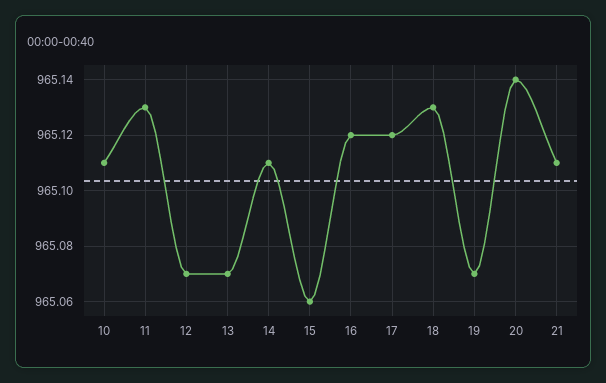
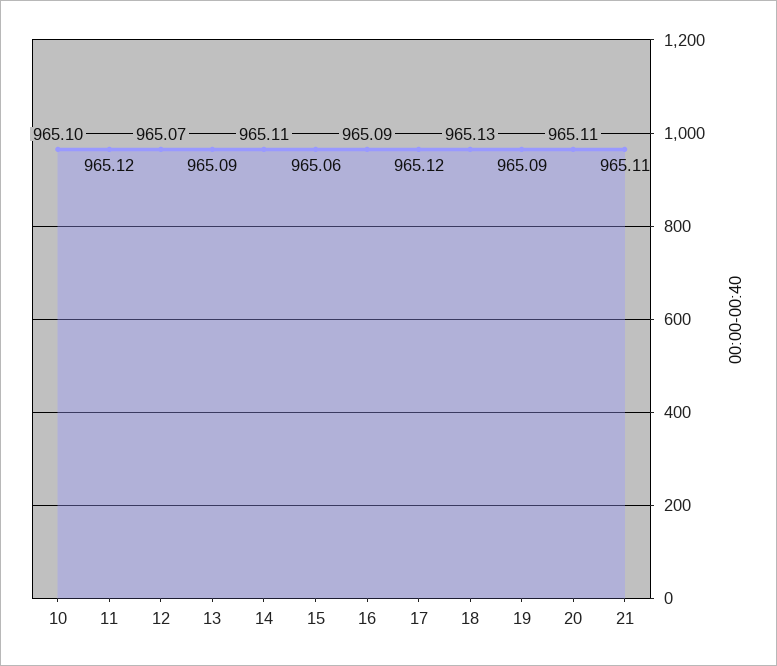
  {
-   "10": 965.11,
+   "10": 965.1,
-   "11": 965.13,
+   "11": 965.12,
    "12": 965.07,
-   "13": 965.07,
+   "13": 965.09,
    "14": 965.11,
    "15": 965.06,
-   "16": 965.12,
+   "16": 965.09,
    "17": 965.12,
    "18": 965.13,
-   "19": 965.07,
+   "19": 965.09,
-   "20": 965.14,
+   "20": 965.11,
    "21": 965.11
  }

